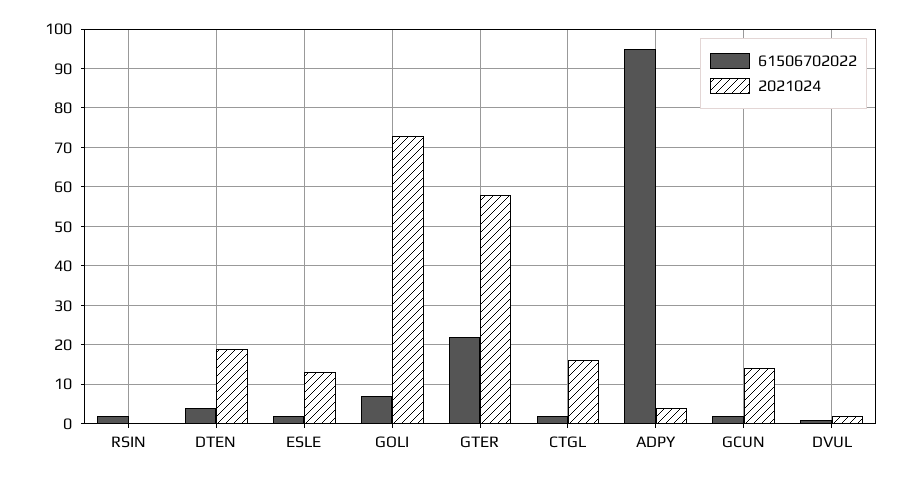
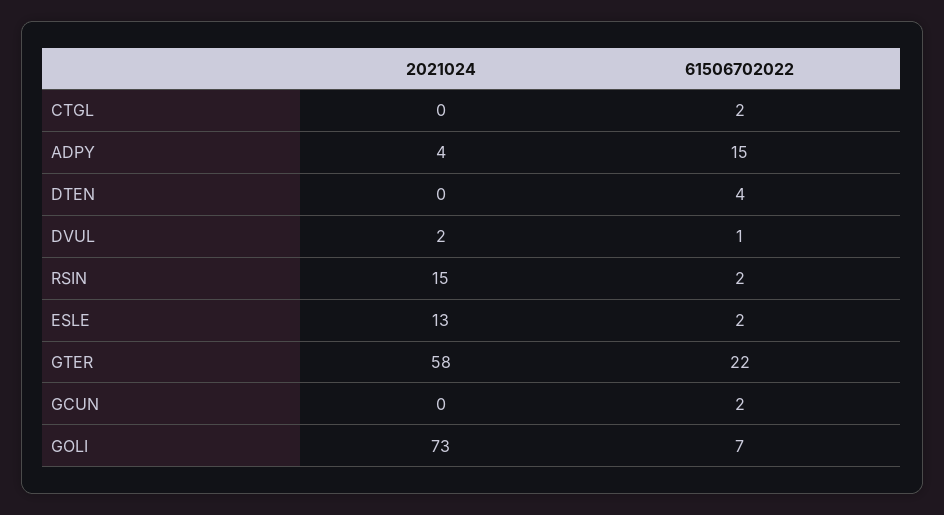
  {
    "61506702022": {
      "RSIN": 2,
      "DTEN": 4,
      "ESLE": 2,
      "GOLI": 7,
      "GTER": 22,
      "CTGL": 2,
-     "ADPY": 95,
+     "ADPY": 15,
      "GCUN": 2,
      "DVUL": 1
    },
    "2021024": {
-     "RSIN": 0,
+     "RSIN": 15,
-     "DTEN": 20,
+     "DTEN": 0,
      "ESLE": 13,
      "GOLI": 73,
      "GTER": 58,
-     "CTGL": 15,
+     "CTGL": 0,
      "ADPY": 4,
-     "GCUN": 15,
+     "GCUN": 0,
      "DVUL": 2
    }
  }

